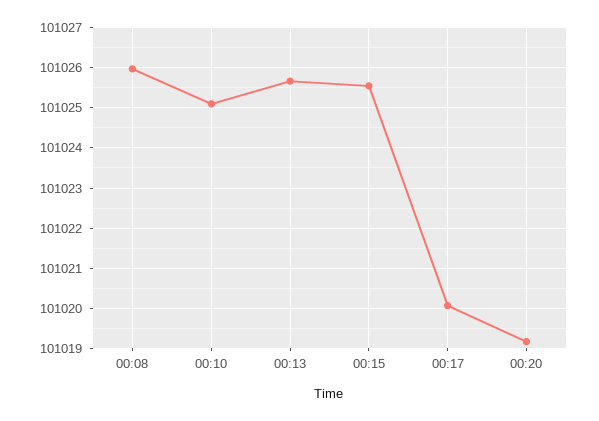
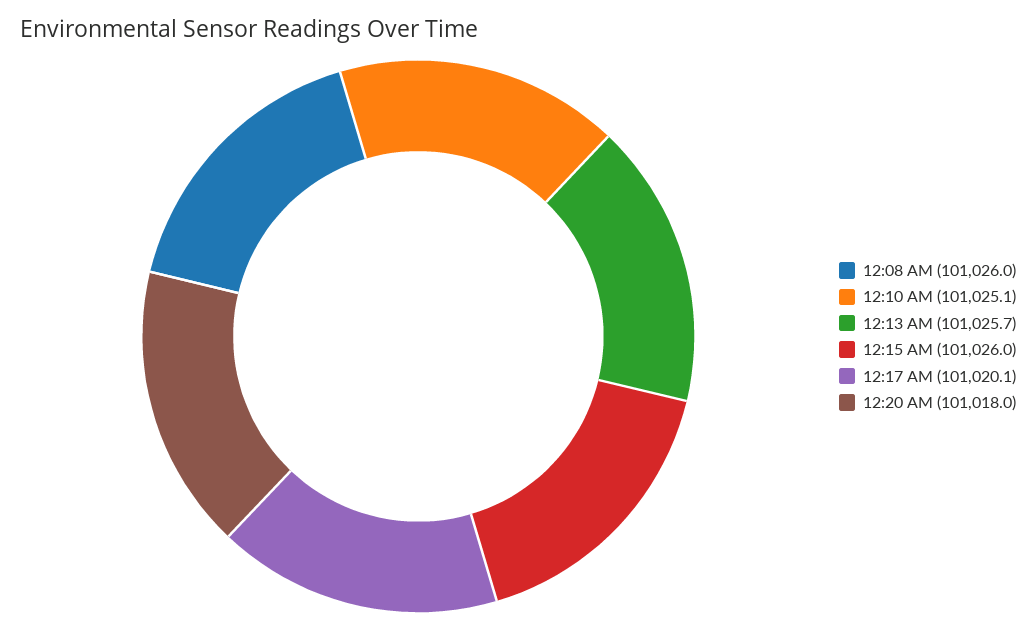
  {
    "00:08": 101026,
    "00:10": 101025.1,
    "00:13": 101025.7,
-   "00:15": 101025.6,
+   "00:15": 101026,
    "00:17": 101020.1,
-   "00:20": 101019.2
+   "00:20": 101018
  }

